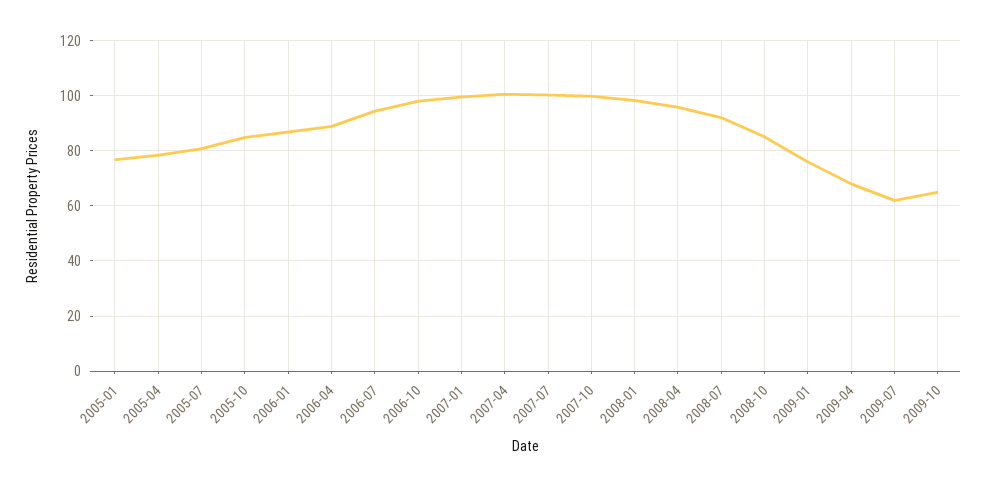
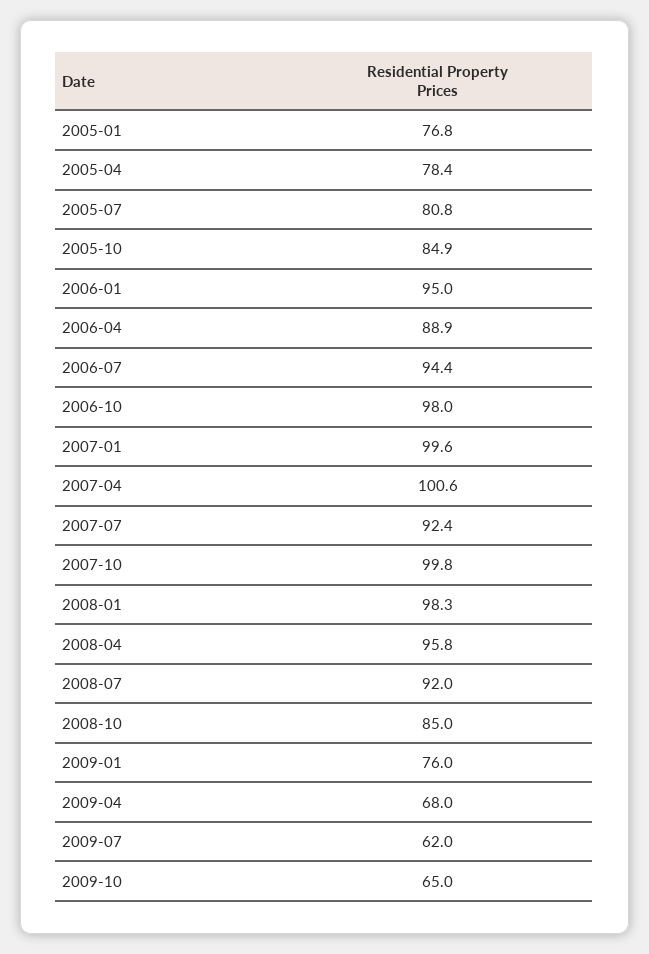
  {
    "2005-01": 76.8,
    "2005-04": 78.4,
    "2005-07": 80.8,
    "2005-10": 84.9,
-   "2006-01": 87.5,
+   "2006-01": 95,
    "2006-04": 88.9,
    "2006-07": 94.4,
    "2006-10": 98,
    "2007-01": 99.6,
    "2007-04": 100.6,
-   "2007-07": 100,
+   "2007-07": 92.4,
    "2007-10": 99.8,
    "2008-01": 98.3,
    "2008-04": 95.8,
    "2008-07": 92,
    "2008-10": 85,
    "2009-01": 76,
    "2009-04": 68,
    "2009-07": 62,
    "2009-10": 65
  }

